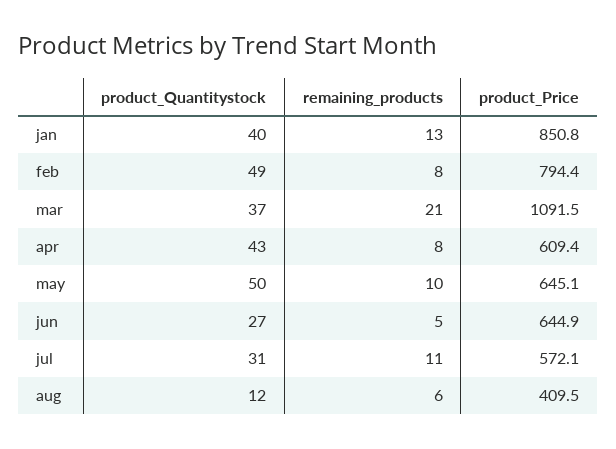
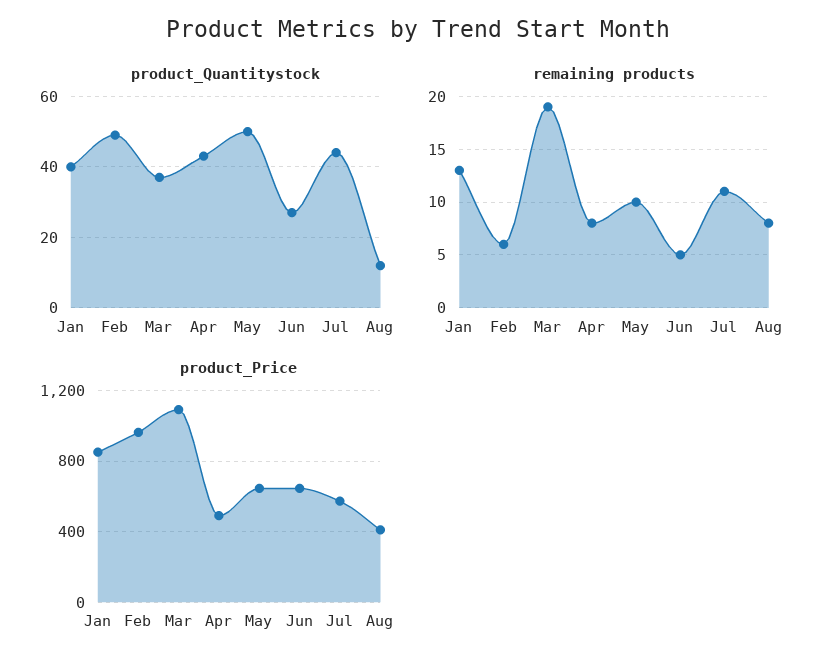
  {
    "product_Quantitystock": {
      "jan": 40,
      "feb": 49,
      "mar": 37,
      "apr": 43,
      "may": 50,
      "jun": 27,
-     "jul": 31,
+     "jul": 45,
      "aug": 12
    },
    "remaining_products": {
      "jan": 13,
-     "feb": 8,
+     "feb": 6,
-     "mar": 21,
+     "mar": 19,
      "apr": 8,
      "may": 10,
      "jun": 5,
      "jul": 11,
-     "aug": 6
+     "aug": 8
    },
    "product_Price": {
      "jan": 850.8,
-     "feb": 794.4,
+     "feb": 950,
      "mar": 1091.5,
-     "apr": 609.4,
+     "apr": 500,
      "may": 645.1,
      "jun": 644.9,
      "jul": 572.1,
      "aug": 409.5
    }
  }

